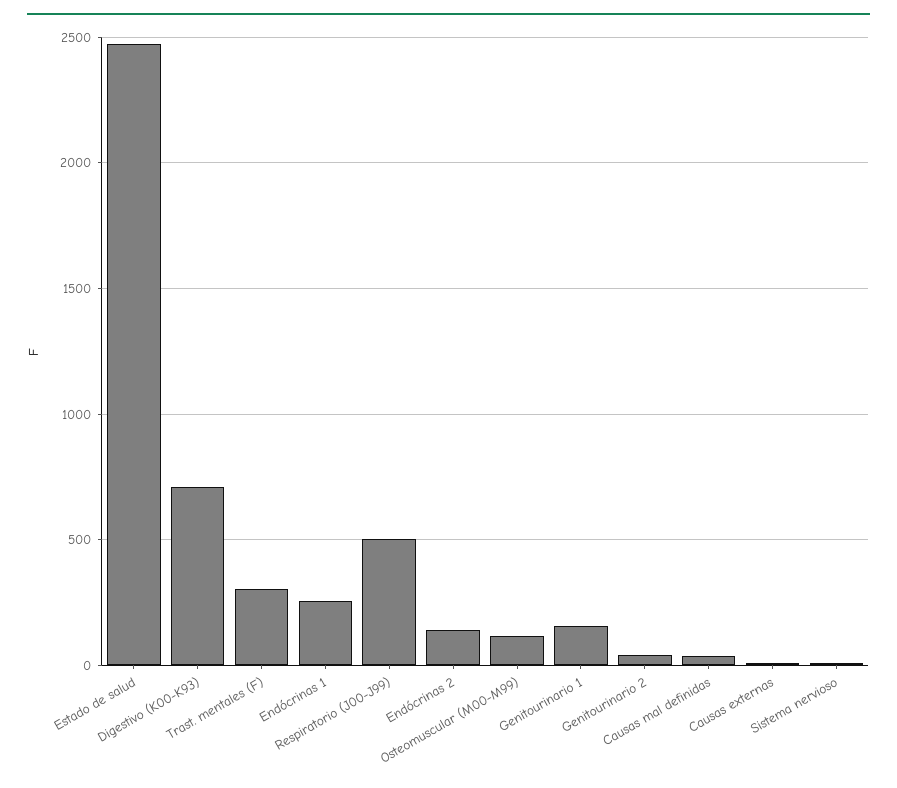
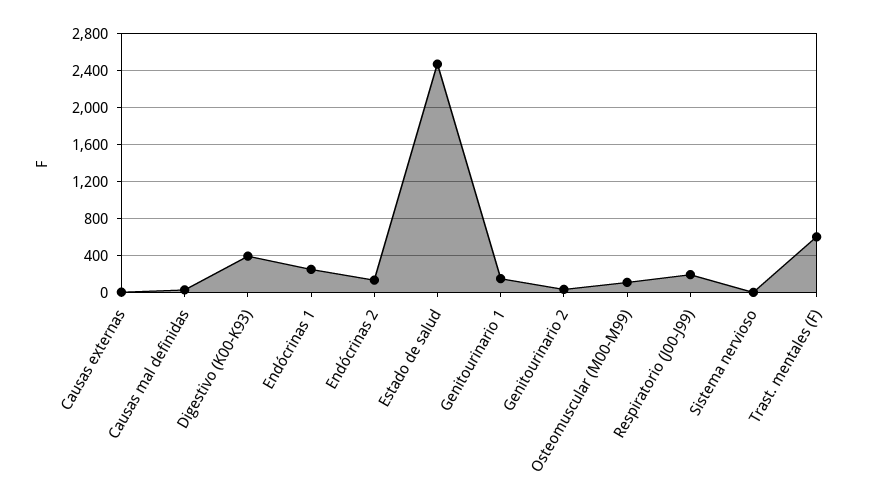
  {
    "Estado de salud": 2450,
-   "Digestivo (K00-K93)": 700,
+   "Digestivo (K00-K93)": 400,
-   "Trast. mentales (F)": 300,
+   "Trast. mentales (F)": 600,
    "Endócrinas 1": 250,
-   "Respiratorio (J00-J99)": 500,
+   "Respiratorio (J00-J99)": 200,
    "Endócrinas 2": 150,
    "Osteomuscular (M00-M99)": 100,
    "Genitourinario 1": 150,
    "Genitourinario 2": 50,
    "Causas mal definidas": 50,
    "Causas externas": 0,
    "Sistema nervioso": 0
  }

